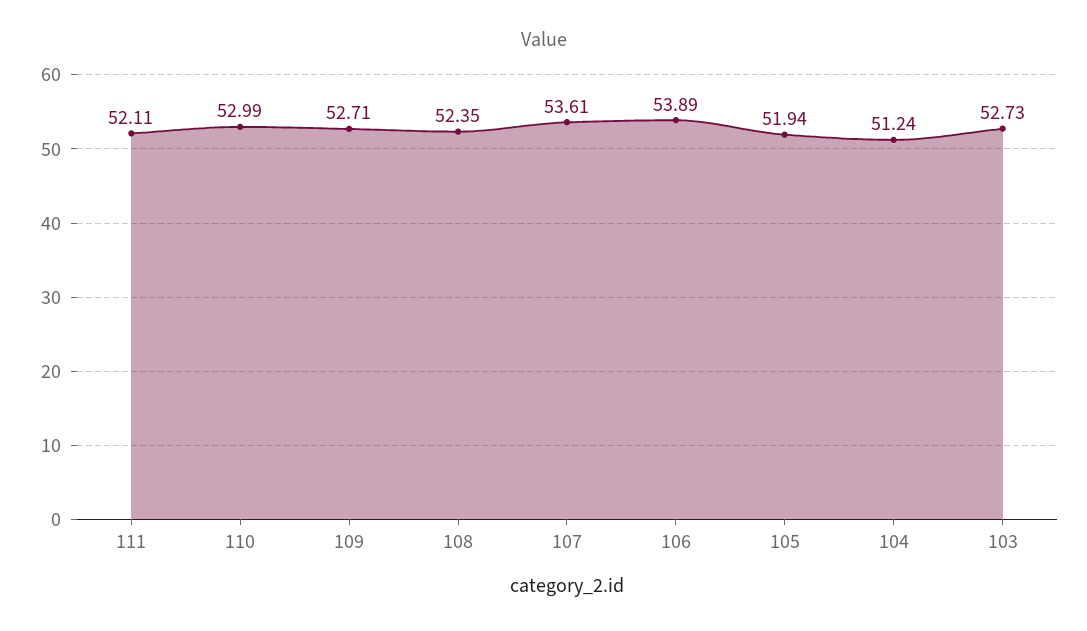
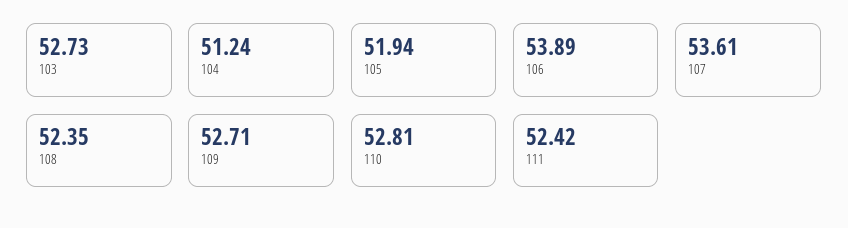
  {
-   "111": 52.11,
+   "111": 52.42,
-   "110": 52.99,
+   "110": 52.81,
    "109": 52.71,
    "108": 52.35,
    "107": 53.61,
    "106": 53.89,
    "105": 51.94,
    "104": 51.24,
    "103": 52.73
  }

